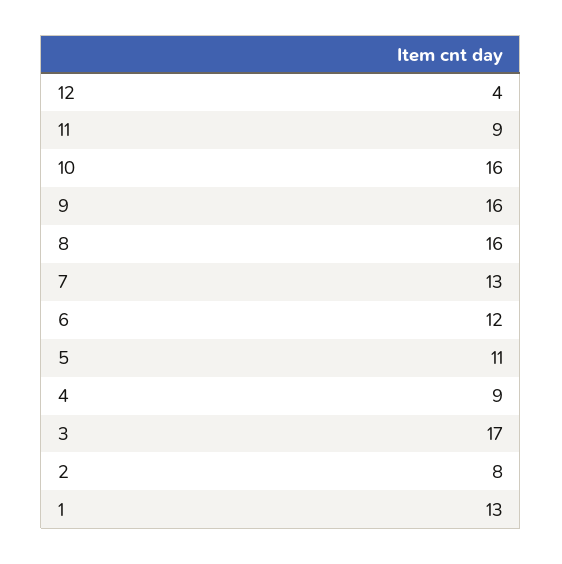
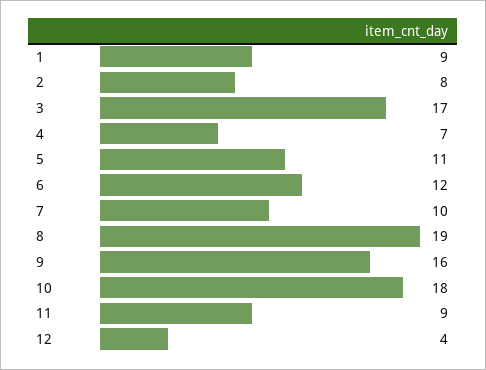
  {
    "12": 4,
    "11": 9,
-   "10": 16,
+   "10": 18,
    "9": 16,
-   "8": 16,
+   "8": 19,
-   "7": 13,
+   "7": 10,
    "6": 12,
    "5": 11,
-   "4": 9,
+   "4": 7,
    "3": 17,
    "2": 8,
-   "1": 13
+   "1": 9
  }

